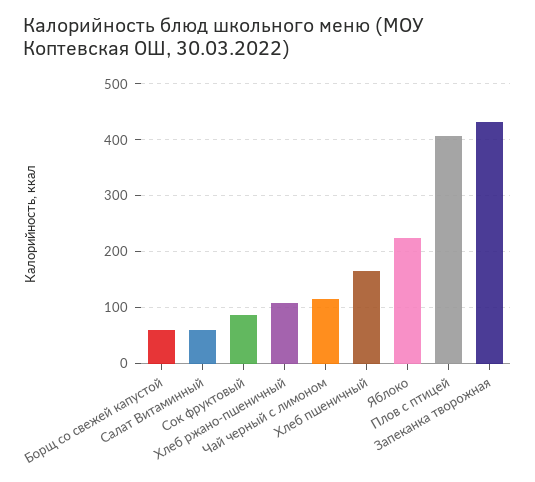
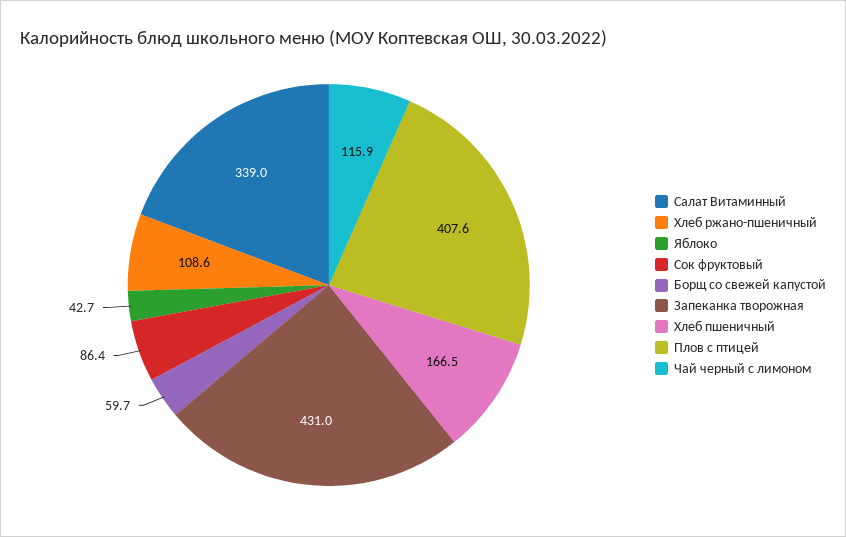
  {
    "Борщ со свежей капустой": 59.7,
-   "Салат Витаминный": 60,
+   "Салат Витаминный": 339,
    "Сок фруктовый": 86.4,
    "Хлеб ржано-пшеничный": 108.6,
    "Чай черный с лимоном": 115.9,
    "Хлеб пшеничный": 166.5,
-   "Яблоко": 220,
+   "Яблоко": 42.7,
    "Плов с птицей": 407.6,
    "Запеканка творожная": 431
  }

